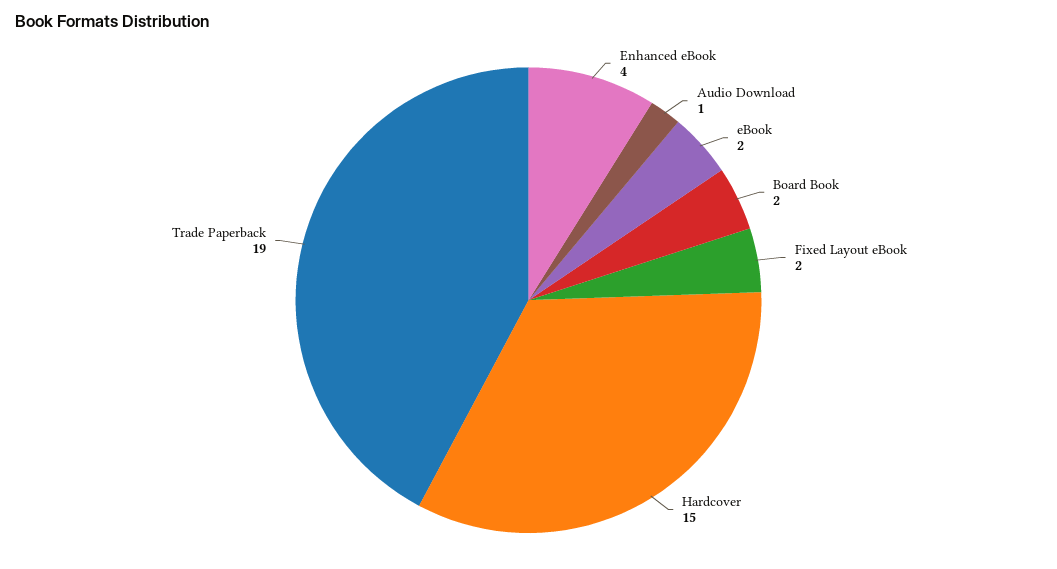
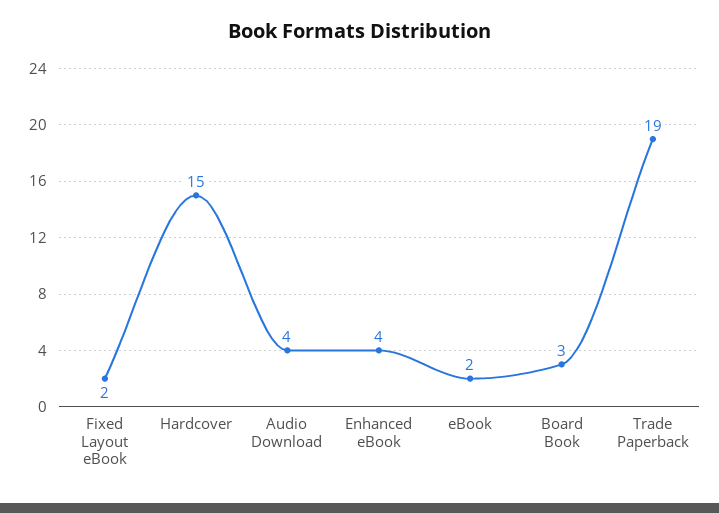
  {
    "Enhanced eBook": 4,
-   "Audio Download": 1,
+   "Audio Download": 4,
    "eBook": 2,
-   "Board Book": 2,
+   "Board Book": 3,
    "Fixed Layout eBook": 2,
    "Hardcover": 15,
    "Trade Paperback": 19
  }

